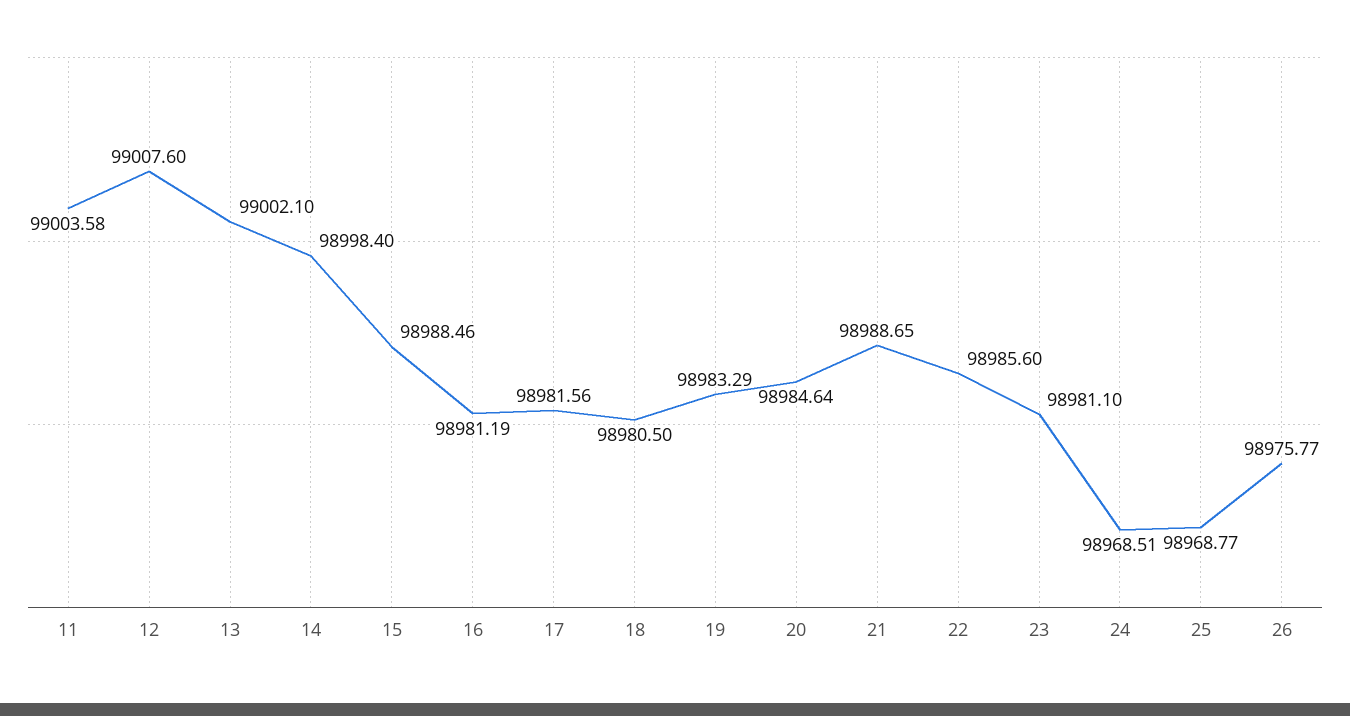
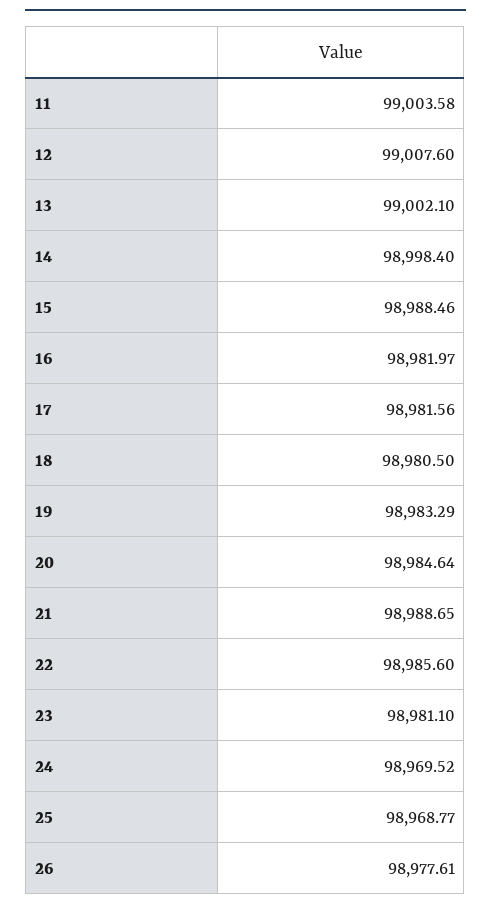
  {
    "11": 99003.58,
    "12": 99007.6,
    "13": 99002.1,
    "14": 98998.4,
    "15": 98988.46,
-   "16": 98981.19,
+   "16": 98981.97,
    "17": 98981.56,
    "18": 98980.5,
    "19": 98983.29,
    "20": 98984.64,
    "21": 98988.65,
    "22": 98985.6,
    "23": 98981.1,
-   "24": 98968.51,
+   "24": 98969.52,
    "25": 98968.77,
-   "26": 98975.77
+   "26": 98977.61
  }

